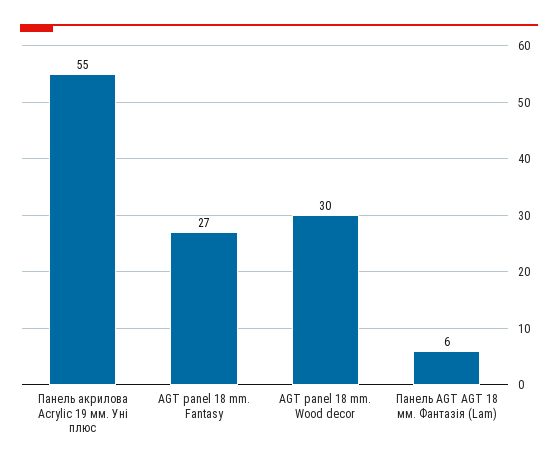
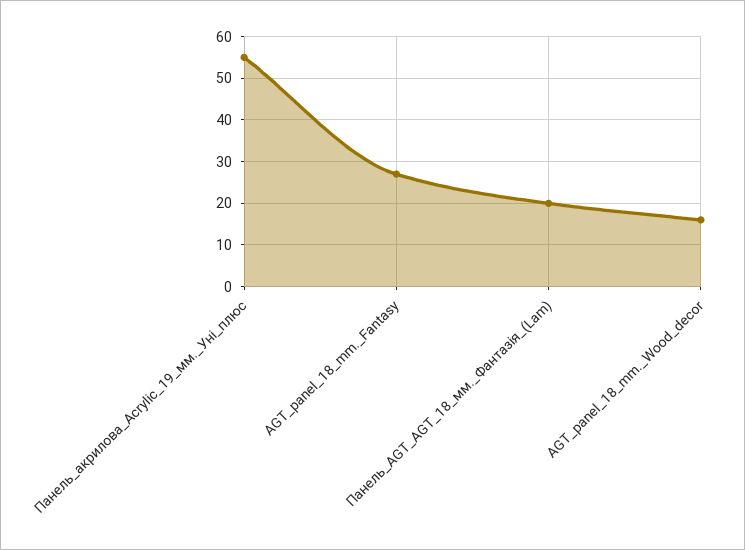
  {
    "Панель акрилова Acrylic 19 мм. Уні плюс": 55,
    "AGT panel 18 mm. Fantasy": 27,
-   "AGT panel 18 mm. Wood decor": 30,
+   "AGT panel 18 mm. Wood decor": 15,
-   "Панель AGT AGT 18 мм. Фантазія (Lam)": 6
+   "Панель AGT AGT 18 мм. Фантазія (Lam)": 20
  }

